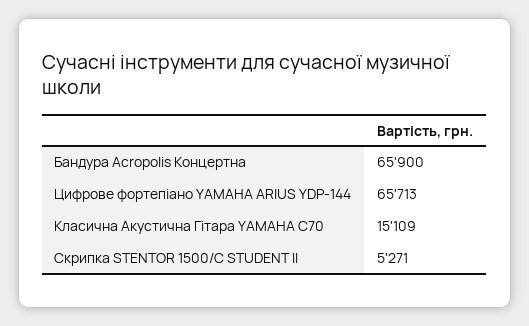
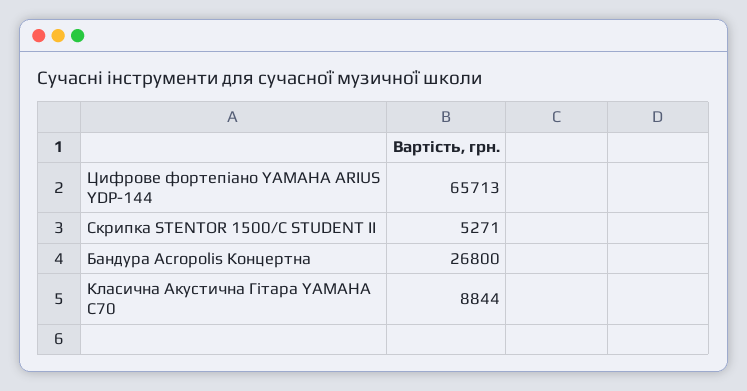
  {
-   "Бандура Acropolis Концертна": 65900,
+   "Бандура Acropolis Концертна": 26800,
    "Цифрове фортепіано YAMAHA ARIUS YDP-144": 65713,
-   "Класична Акустична Гітара YAMAHA C70": 15109,
+   "Класична Акустична Гітара YAMAHA C70": 8844,
    "Скрипка STENTOR 1500/C STUDENT II": 5271
  }

